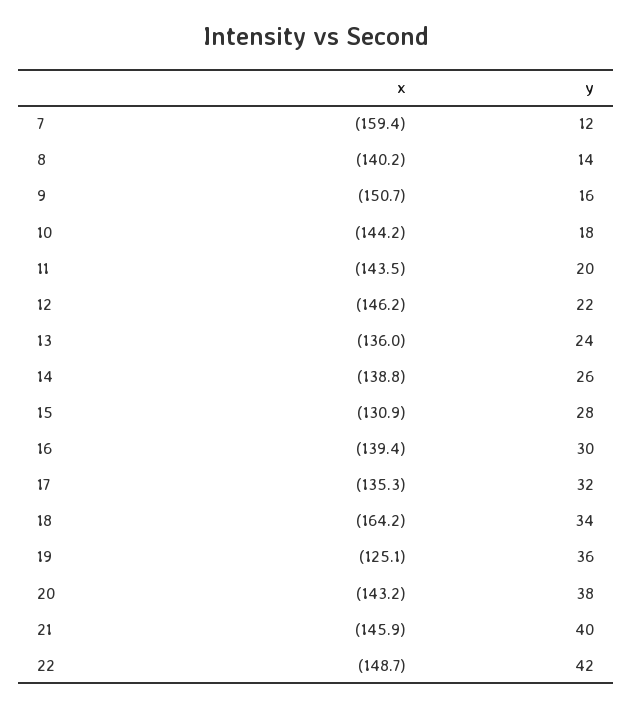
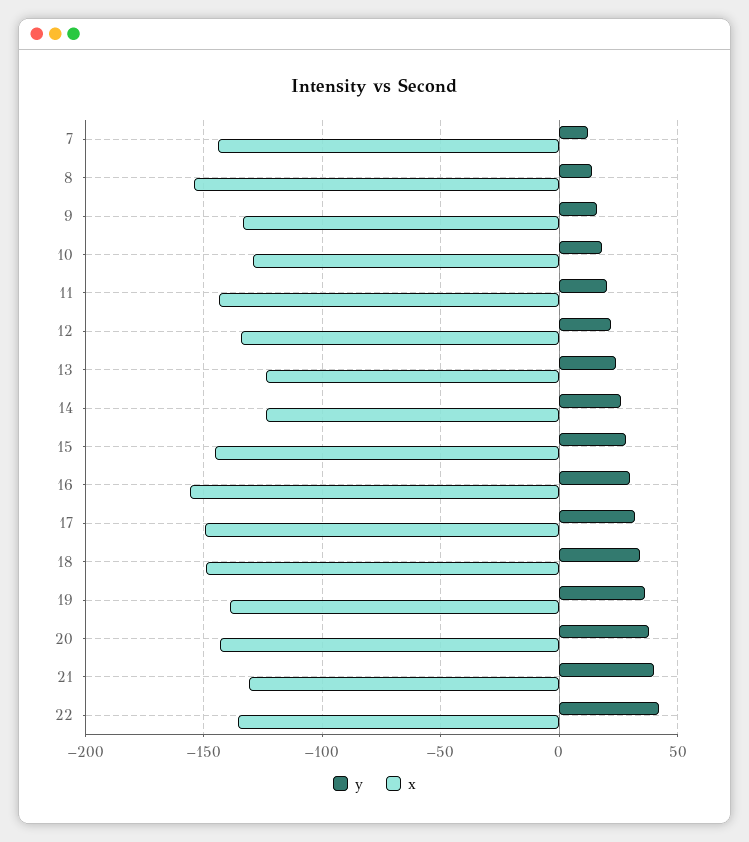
  {
    "x": {
-     "7": -159.4,
+     "7": -145,
-     "8": -140.2,
+     "8": -155,
-     "9": -150.7,
+     "9": -135,
-     "10": -144.2,
+     "10": -130,
      "11": -143.5,
-     "12": -146.2,
+     "12": -135,
-     "13": -136,
+     "13": -125,
-     "14": -138.8,
+     "14": -125,
-     "15": -130.9,
+     "15": -145,
-     "16": -139.4,
+     "16": -155,
-     "17": -135.3,
+     "17": -150,
-     "18": -164.2,
+     "18": -150,
-     "19": -125.1,
+     "19": -140,
      "20": -143.2,
-     "21": -145.9,
+     "21": -130,
-     "22": -148.7
+     "22": -135
    },
    "y": {
      "7": 12,
      "8": 14,
      "9": 16,
      "10": 18,
      "11": 20,
      "12": 22,
      "13": 24,
      "14": 26,
      "15": 28,
      "16": 30,
      "17": 32,
      "18": 34,
      "19": 36,
      "20": 38,
      "21": 40,
      "22": 42
    }
  }

